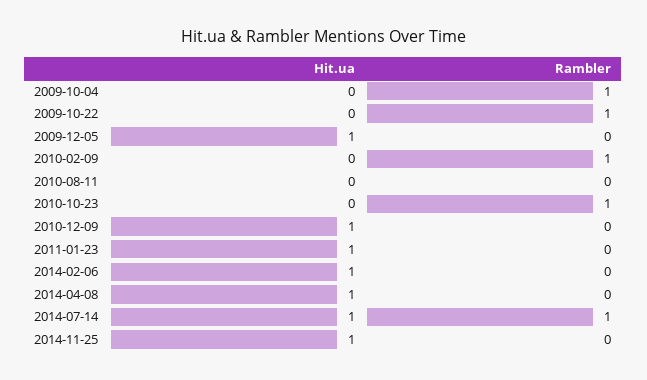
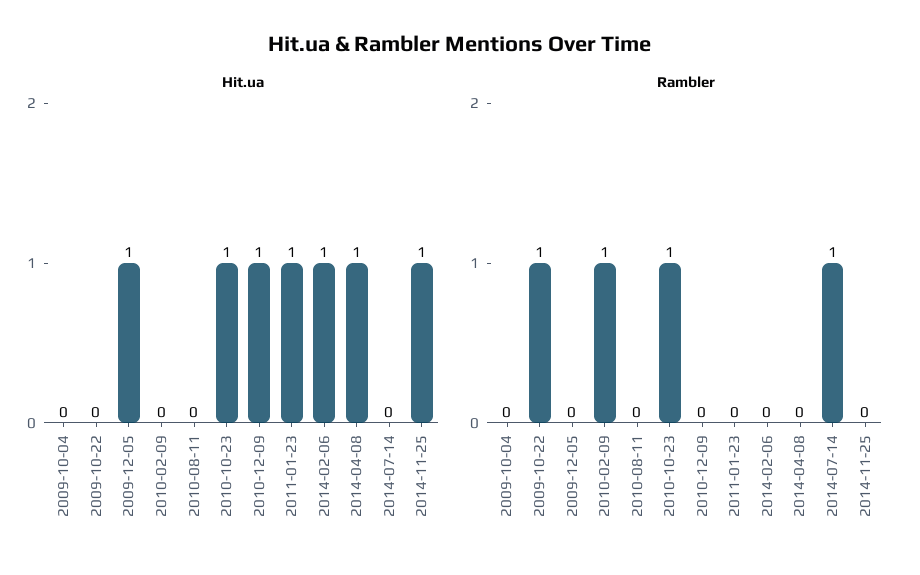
  {
    "Hit.ua": {
      "2009-10-04": 0,
      "2009-10-22": 0,
      "2009-12-05": 1,
      "2010-02-09": 0,
      "2010-08-11": 0,
-     "2010-10-23": 0,
+     "2010-10-23": 1,
      "2010-12-09": 1,
      "2011-01-23": 1,
      "2014-02-06": 1,
      "2014-04-08": 1,
-     "2014-07-14": 1,
+     "2014-07-14": 0,
      "2014-11-25": 1
    },
    "Rambler": {
-     "2009-10-04": 1,
+     "2009-10-04": 0,
      "2009-10-22": 1,
      "2009-12-05": 0,
      "2010-02-09": 1,
      "2010-08-11": 0,
      "2010-10-23": 1,
      "2010-12-09": 0,
      "2011-01-23": 0,
      "2014-02-06": 0,
      "2014-04-08": 0,
      "2014-07-14": 1,
      "2014-11-25": 0
    }
  }

